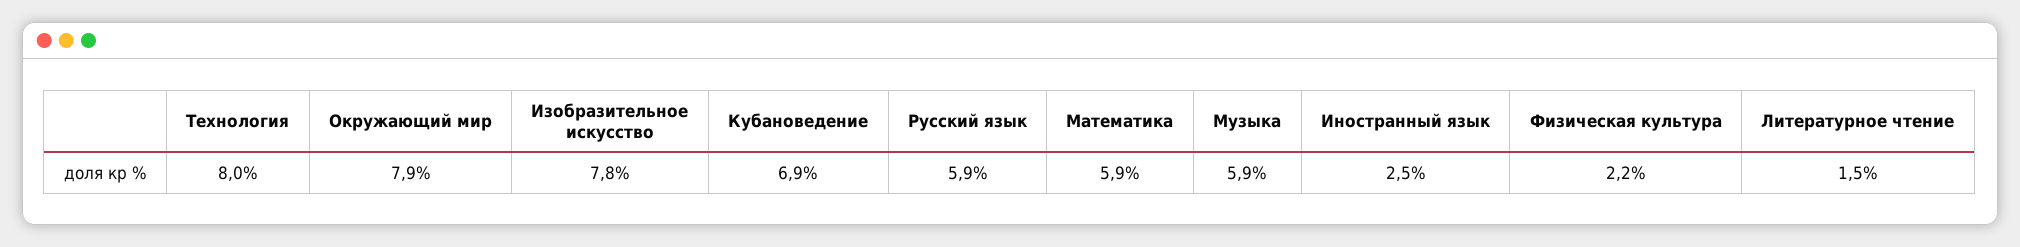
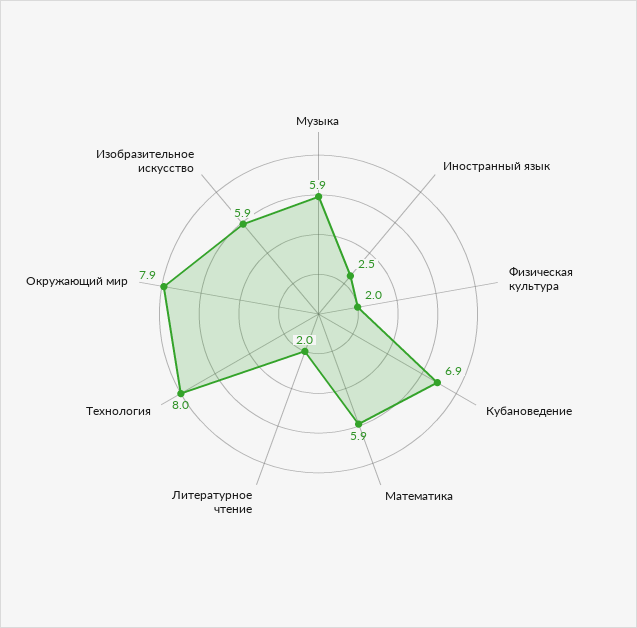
  {
    "Технология": 8,
    "Окружающий мир": 7.9,
-   "Изобразительное искусство": 7.8,
+   "Изобразительное искусство": 5.9,
    "Кубановедение": 6.9,
-   "Русский язык": 5.9,
    "Математика": 5.9,
    "Музыка": 5.9,
    "Иностранный язык": 2.5,
-   "Физическая культура": 2.2,
+   "Физическая культура": 2,
-   "Литературное чтение": 1.5
+   "Литературное чтение": 2
  }

